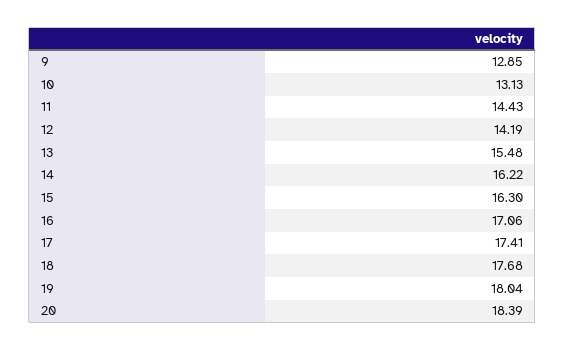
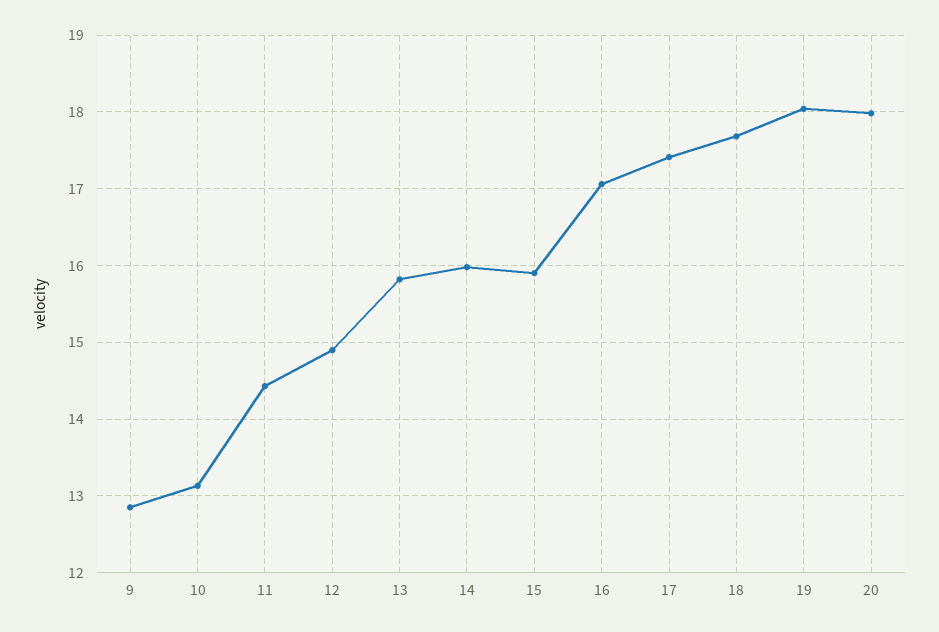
  {
    "9": 12.85,
    "10": 13.13,
    "11": 14.43,
-   "12": 14.19,
+   "12": 14.9,
-   "13": 15.48,
+   "13": 15.8,
-   "14": 16.22,
+   "14": 16,
-   "15": 16.3,
+   "15": 15.9,
    "16": 17.06,
    "17": 17.41,
    "18": 17.68,
    "19": 18.04,
-   "20": 18.39
+   "20": 18
  }

